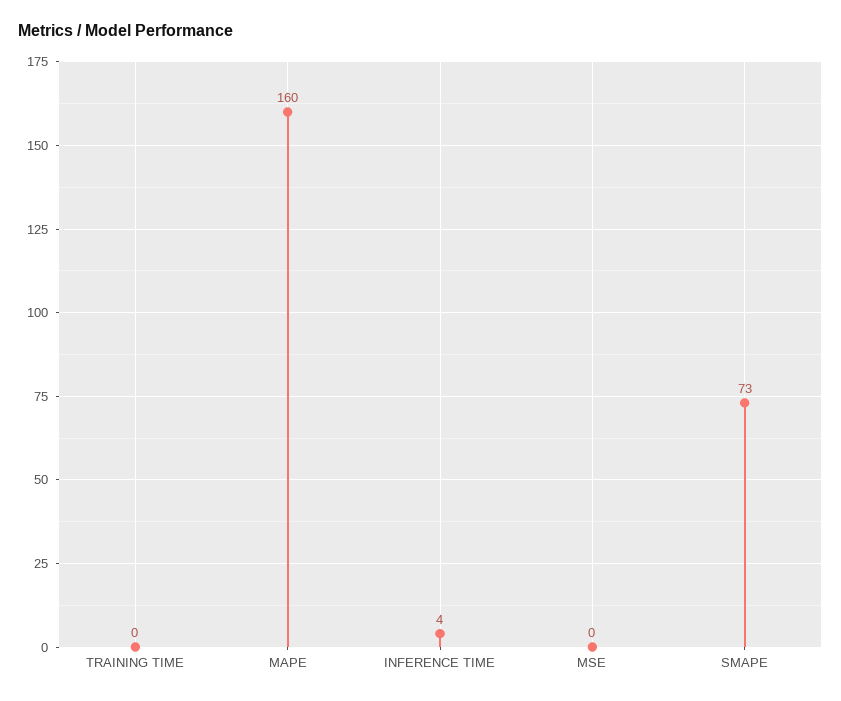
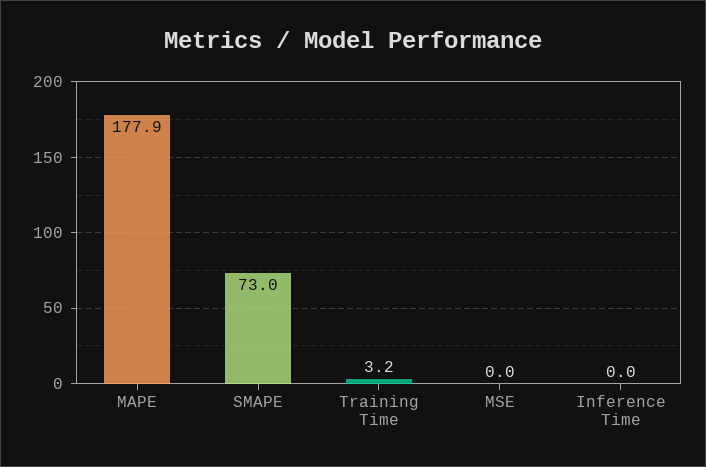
  {
-   "TRAINING TIME": 0,
+   "TRAINING TIME": 3.2,
-   "MAPE": 160,
+   "MAPE": 177.9,
-   "INFERENCE TIME": 4,
+   "INFERENCE TIME": 0,
    "MSE": 0,
    "SMAPE": 73
  }

